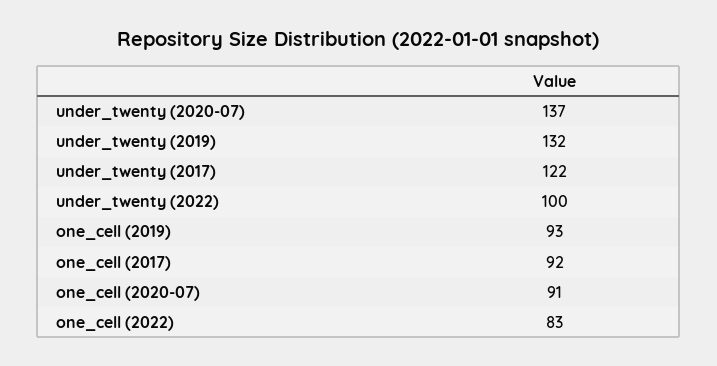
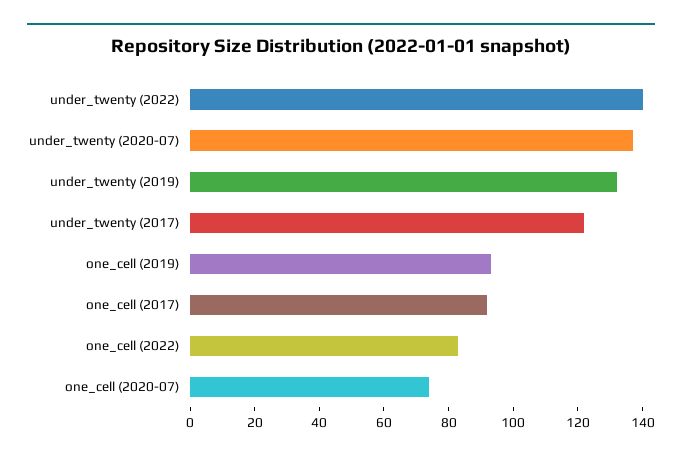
  {
    "under_twenty (2020-07)": 137,
    "under_twenty (2019)": 132,
    "under_twenty (2017)": 122,
-   "under_twenty (2022)": 100,
+   "under_twenty (2022)": 140,
    "one_cell (2019)": 93,
    "one_cell (2017)": 92,
-   "one_cell (2020-07)": 91,
+   "one_cell (2020-07)": 75,
    "one_cell (2022)": 83
  }

